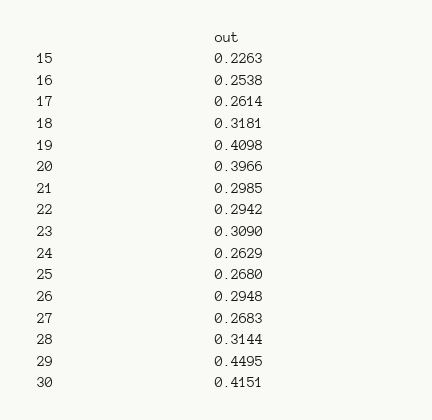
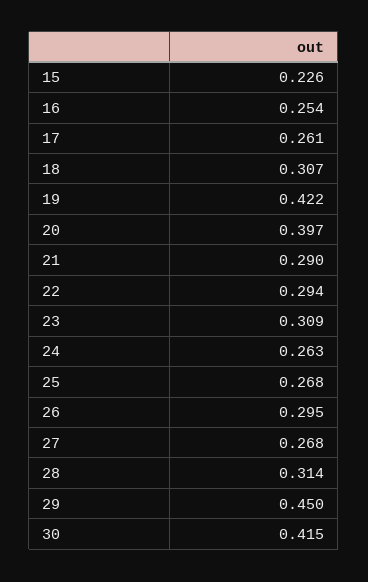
  {
    "15": 0.2263,
    "16": 0.2538,
    "17": 0.2614,
-   "18": 0.3181,
+   "18": 0.307,
-   "19": 0.4098,
+   "19": 0.422,
    "20": 0.3966,
-   "21": 0.2985,
+   "21": 0.29,
    "22": 0.2942,
    "23": 0.309,
    "24": 0.2629,
    "25": 0.268,
    "26": 0.2948,
    "27": 0.2683,
    "28": 0.3144,
    "29": 0.4495,
    "30": 0.4151
  }

